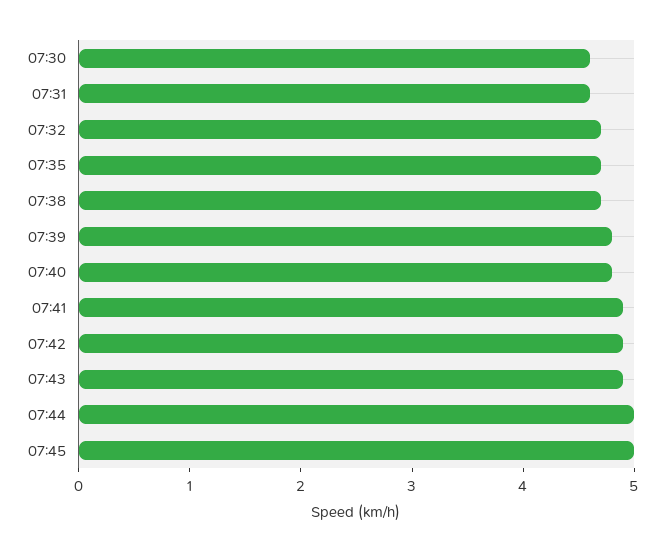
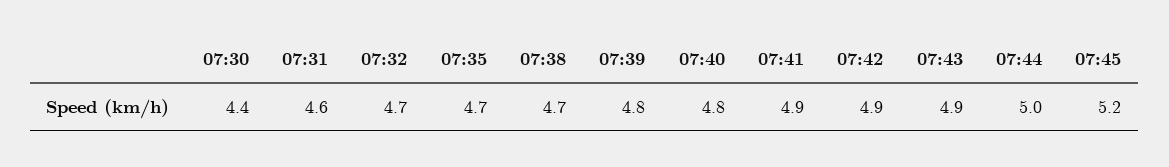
  {
-   "07:30": 4.6,
+   "07:30": 4.4,
    "07:31": 4.6,
    "07:32": 4.7,
    "07:35": 4.7,
    "07:38": 4.7,
    "07:39": 4.8,
    "07:40": 4.8,
    "07:41": 4.9,
    "07:42": 4.9,
    "07:43": 4.9,
    "07:44": 5,
-   "07:45": 5
+   "07:45": 5.2
  }

